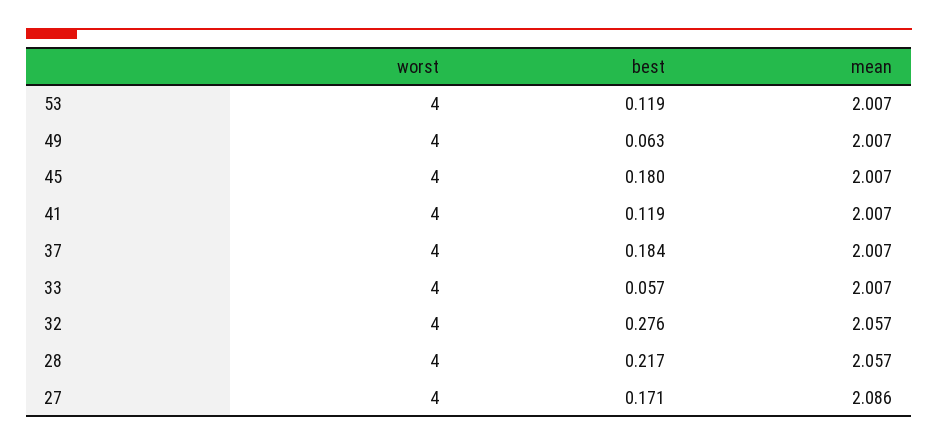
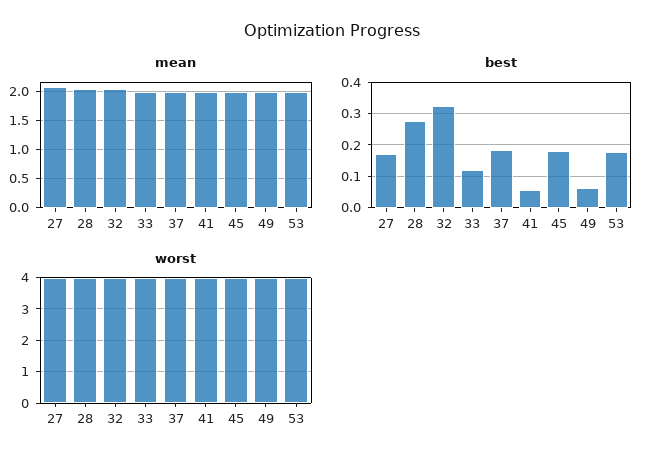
  {
    "worst": {
      "53": 4,
      "49": 4,
      "45": 4,
      "41": 4,
      "37": 4,
      "33": 4,
      "32": 4,
      "28": 4,
      "27": 4
    },
    "best": {
-     "53": 0.119,
+     "53": 0.18,
      "49": 0.063,
      "45": 0.18,
-     "41": 0.119,
+     "41": 0.06,
      "37": 0.184,
-     "33": 0.057,
+     "33": 0.12,
-     "32": 0.276,
+     "32": 0.32,
-     "28": 0.217,
+     "28": 0.28,
      "27": 0.171
    },
    "mean": {
      "53": 2.007,
      "49": 2.007,
      "45": 2.007,
      "41": 2.007,
      "37": 2.007,
      "33": 2.007,
      "32": 2.057,
      "28": 2.057,
      "27": 2.086
    }
  }

